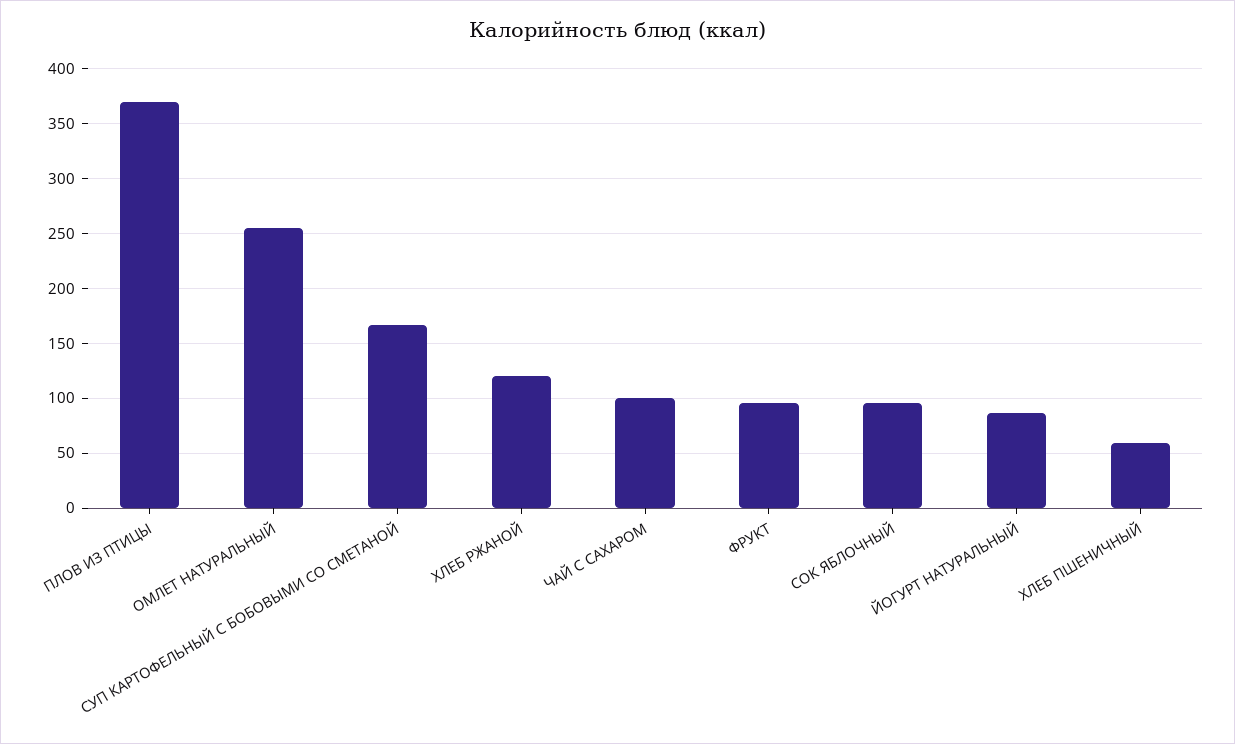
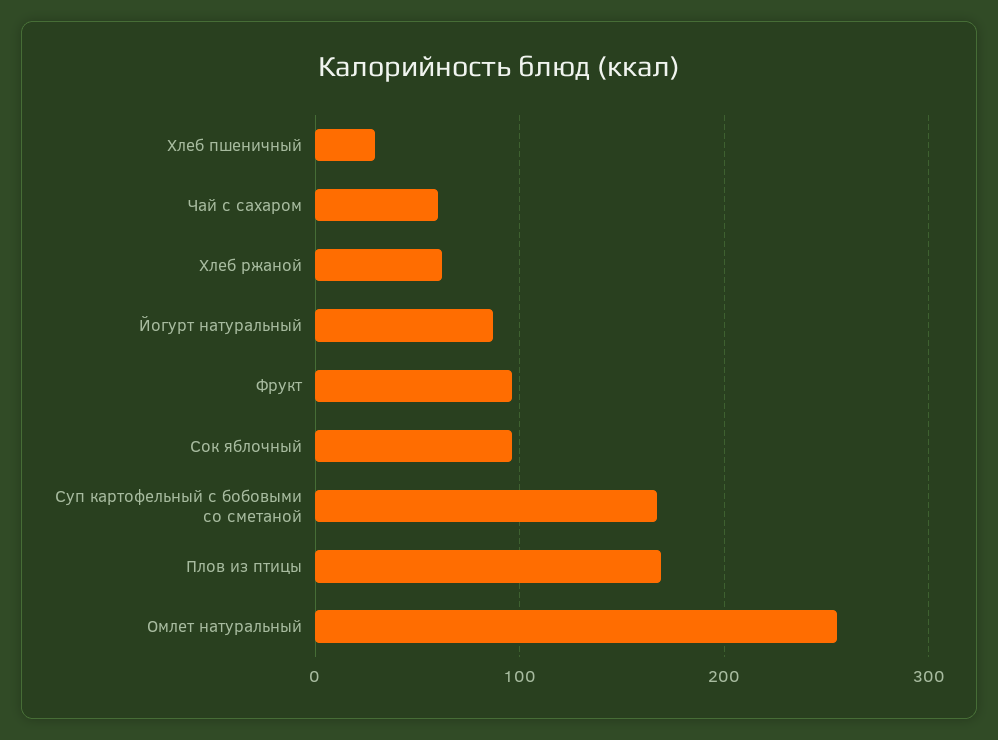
  {
-   "ПЛОВ ИЗ ПТИЦЫ": 370,
+   "ПЛОВ ИЗ ПТИЦЫ": 170,
    "ОМЛЕТ НАТУРАЛЬНЫЙ": 260,
    "СУП КАРТОФЕЛЬНЫЙ С БОБОВЫМИ СО СМЕТАНОЙ": 170,
-   "ХЛЕБ РЖАНОЙ": 120,
+   "ХЛЕБ РЖАНОЙ": 60,
-   "ЧАЙ С САХАРОМ": 100,
+   "ЧАЙ С САХАРОМ": 60,
    "ФРУКТ": 100,
    "СОК ЯБЛОЧНЫЙ": 100,
    "ЙОГУРТ НАТУРАЛЬНЫЙ": 90,
-   "ХЛЕБ ПШЕНИЧНЫЙ": 60
+   "ХЛЕБ ПШЕНИЧНЫЙ": 30
  }

